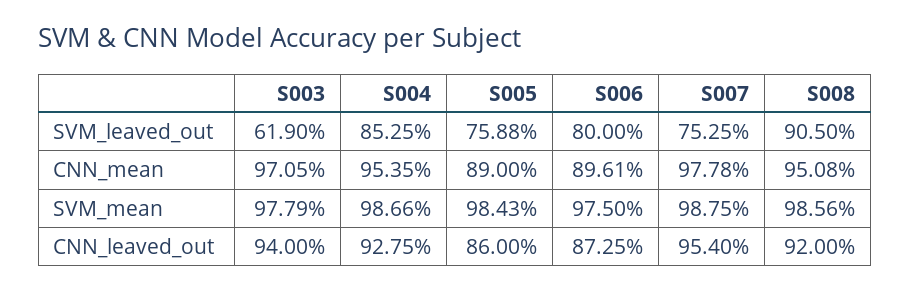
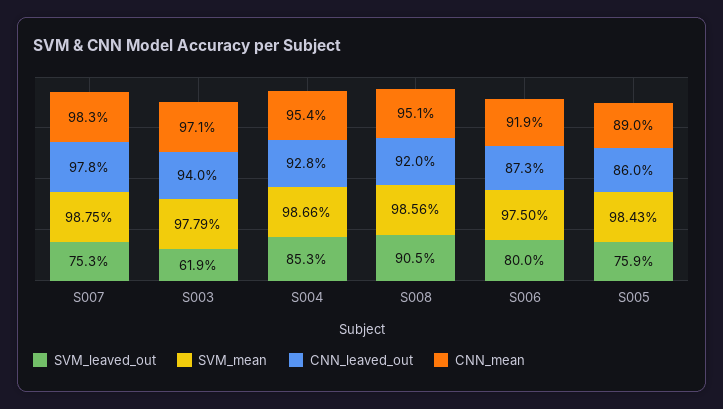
  {
    "SVM_leaved_out": {
      "S003": 61.9,
      "S004": 85.25,
      "S005": 75.88,
      "S006": 80,
      "S007": 75.25,
      "S008": 90.5
    },
    "CNN_mean": {
      "S003": 97.05,
      "S004": 95.35,
      "S005": 89,
-     "S006": 89.61,
+     "S006": 91.9,
-     "S007": 97.78,
+     "S007": 98.3,
      "S008": 95.08
    },
    "SVM_mean": {
      "S003": 97.79,
      "S004": 98.66,
      "S005": 98.43,
      "S006": 97.5,
      "S007": 98.75,
      "S008": 98.56
    },
    "CNN_leaved_out": {
      "S003": 94,
      "S004": 92.75,
      "S005": 86,
      "S006": 87.25,
-     "S007": 95.4,
+     "S007": 97.8,
      "S008": 92
    }
  }

